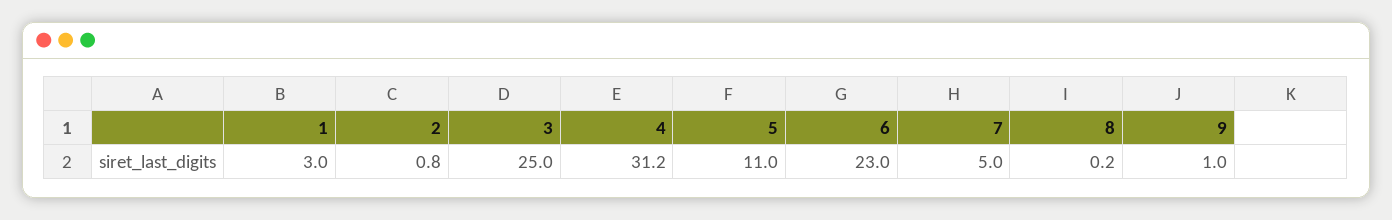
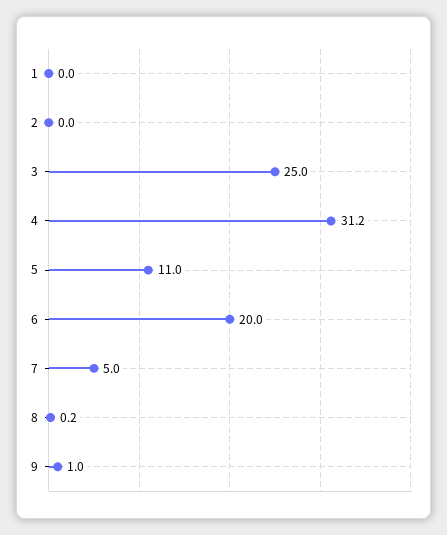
  {
-   "1": 3,
+   "1": 0,
-   "2": 0.8,
+   "2": 0,
    "3": 25,
    "4": 31.2,
    "5": 11,
-   "6": 23,
+   "6": 20,
    "7": 5,
    "8": 0.2,
    "9": 1
  }

